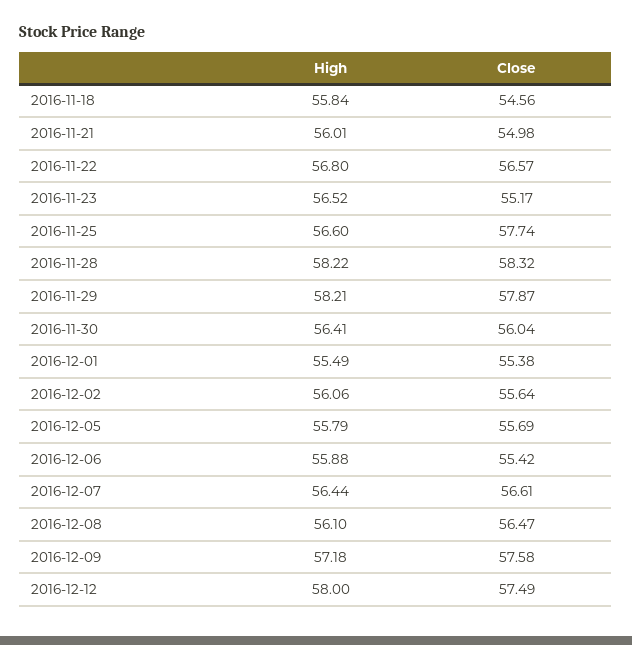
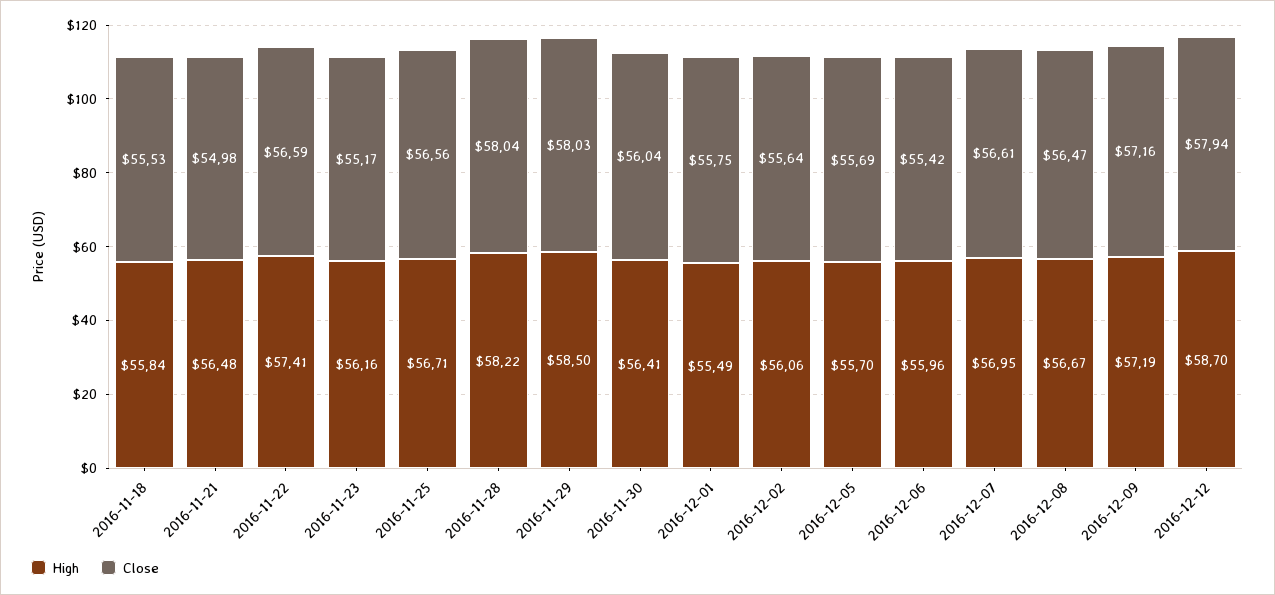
  {
    "High": {
      "2016-11-18": 55.84,
-     "2016-11-21": 56.01,
+     "2016-11-21": 56.48,
-     "2016-11-22": 56.8,
+     "2016-11-22": 57.41,
-     "2016-11-23": 56.52,
+     "2016-11-23": 56.16,
-     "2016-11-25": 56.6,
+     "2016-11-25": 56.71,
      "2016-11-28": 58.22,
-     "2016-11-29": 58.21,
+     "2016-11-29": 58.5,
      "2016-11-30": 56.41,
      "2016-12-01": 55.49,
      "2016-12-02": 56.06,
-     "2016-12-05": 55.79,
+     "2016-12-05": 55.7,
-     "2016-12-06": 55.88,
+     "2016-12-06": 55.96,
-     "2016-12-07": 56.44,
+     "2016-12-07": 56.95,
-     "2016-12-08": 56.1,
+     "2016-12-08": 56.67,
-     "2016-12-09": 57.18,
+     "2016-12-09": 57.19,
-     "2016-12-12": 58
+     "2016-12-12": 58.7
    },
    "Close": {
-     "2016-11-18": 54.56,
+     "2016-11-18": 55.53,
      "2016-11-21": 54.98,
-     "2016-11-22": 56.57,
+     "2016-11-22": 56.59,
      "2016-11-23": 55.17,
-     "2016-11-25": 57.74,
+     "2016-11-25": 56.56,
-     "2016-11-28": 58.32,
+     "2016-11-28": 58.04,
-     "2016-11-29": 57.87,
+     "2016-11-29": 58.03,
      "2016-11-30": 56.04,
-     "2016-12-01": 55.38,
+     "2016-12-01": 55.75,
      "2016-12-02": 55.64,
      "2016-12-05": 55.69,
      "2016-12-06": 55.42,
      "2016-12-07": 56.61,
      "2016-12-08": 56.47,
-     "2016-12-09": 57.58,
+     "2016-12-09": 57.16,
-     "2016-12-12": 57.49
+     "2016-12-12": 57.94
    }
  }

